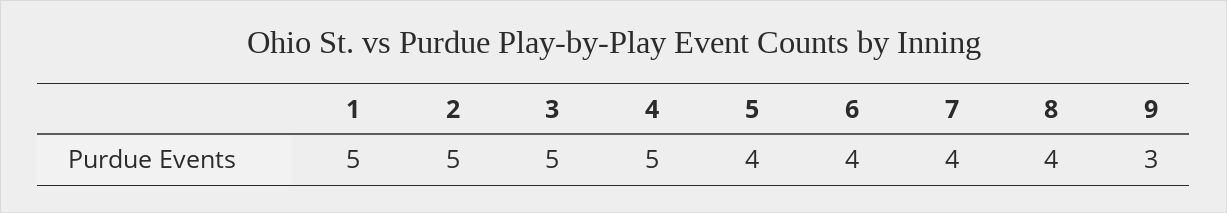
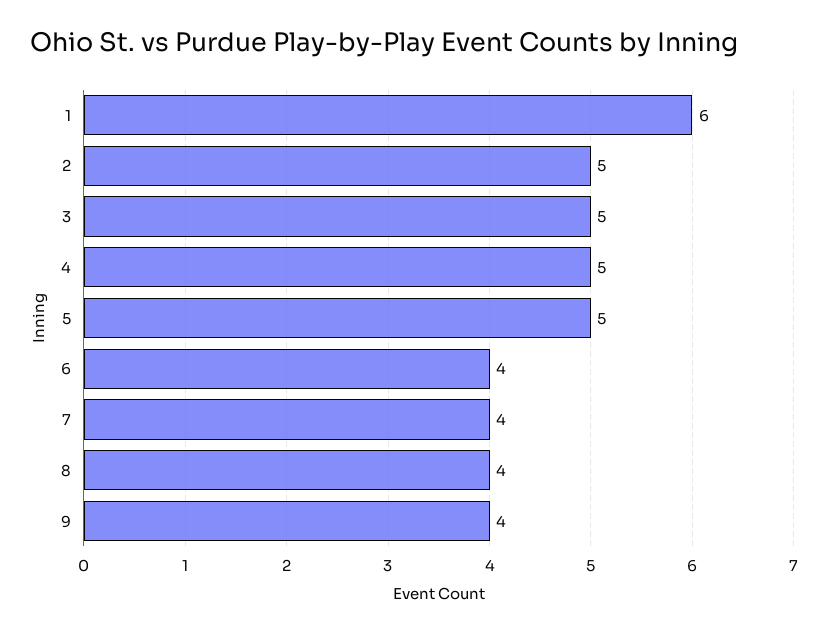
  {
-   "1": 5,
+   "1": 6,
    "2": 5,
    "3": 5,
    "4": 5,
-   "5": 4,
+   "5": 5,
    "6": 4,
    "7": 4,
    "8": 4,
-   "9": 3
+   "9": 4
  }

